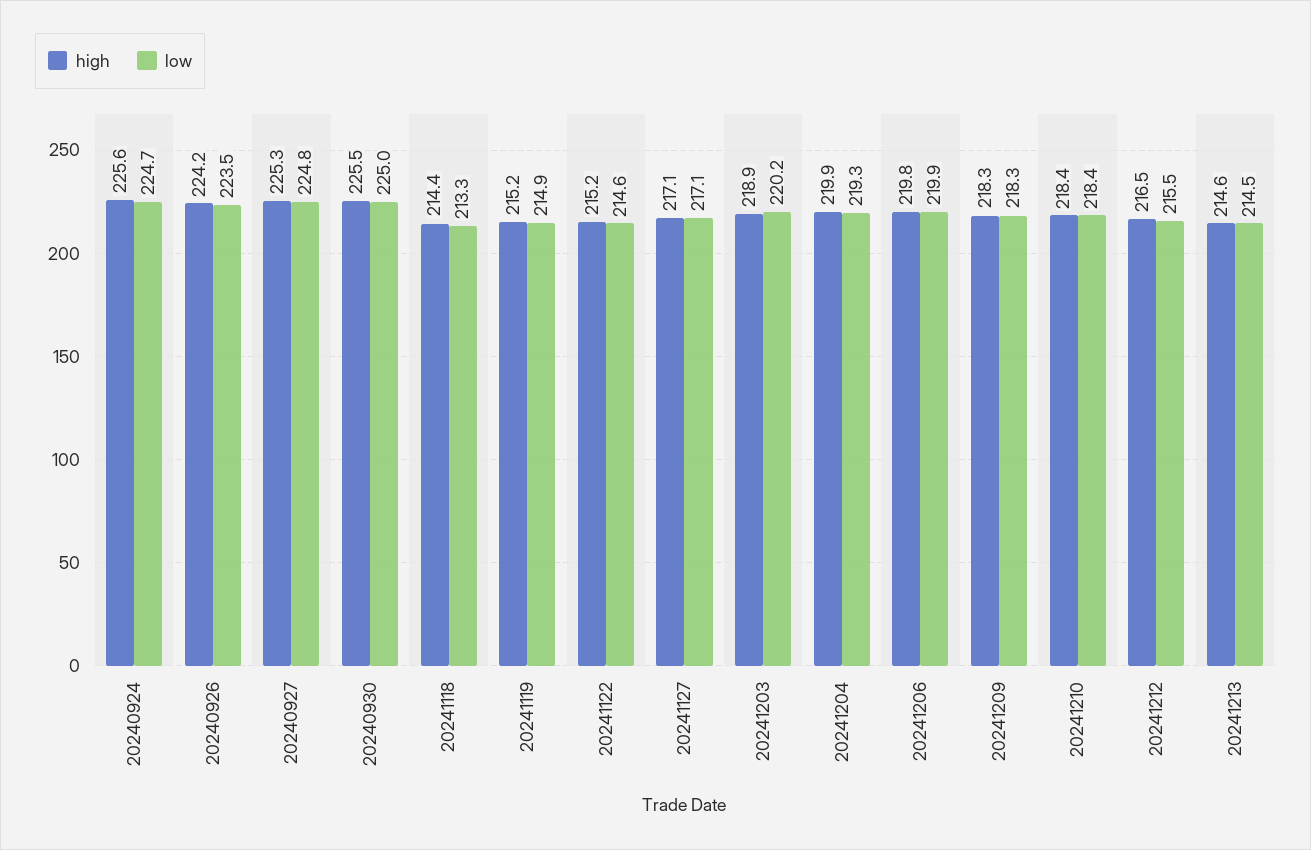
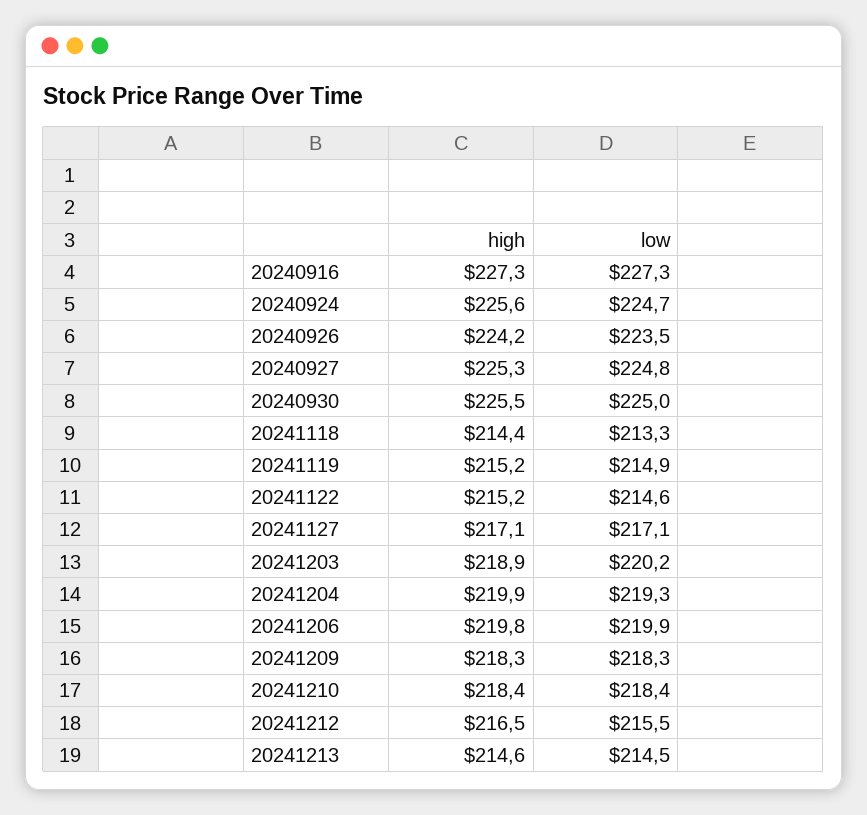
  {
    "high": {
      "20240924": 225.6,
      "20240926": 224.2,
      "20240927": 225.3,
      "20240930": 225.5,
      "20241118": 214.4,
      "20241119": 215.2,
      "20241122": 215.2,
      "20241127": 217.1,
      "20241203": 218.9,
      "20241204": 219.9,
      "20241206": 219.8,
      "20241209": 218.3,
      "20241210": 218.4,
      "20241212": 216.5,
-     "20241213": 214.6
+     "20241213": 214.6,
+     "20240916": 227.3
    },
    "low": {
      "20240924": 224.7,
      "20240926": 223.5,
      "20240927": 224.8,
      "20240930": 225,
      "20241118": 213.3,
      "20241119": 214.9,
      "20241122": 214.6,
      "20241127": 217.1,
      "20241203": 220.2,
      "20241204": 219.3,
      "20241206": 219.9,
      "20241209": 218.3,
      "20241210": 218.4,
      "20241212": 215.5,
-     "20241213": 214.5
+     "20241213": 214.5,
+     "20240916": 227.3
    }
  }

